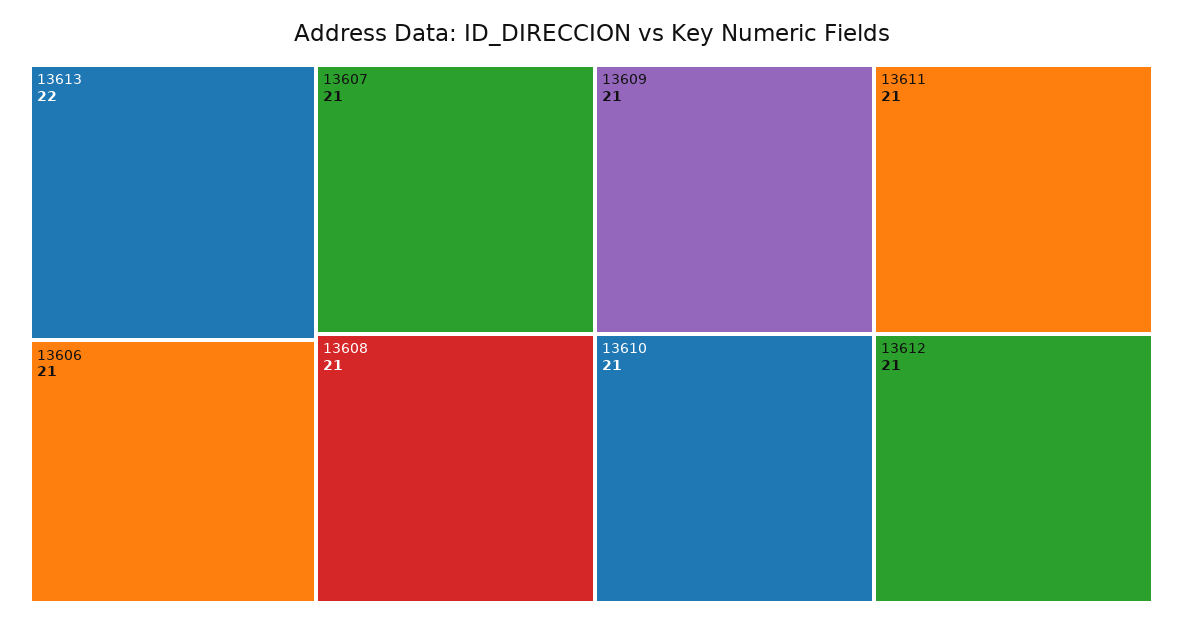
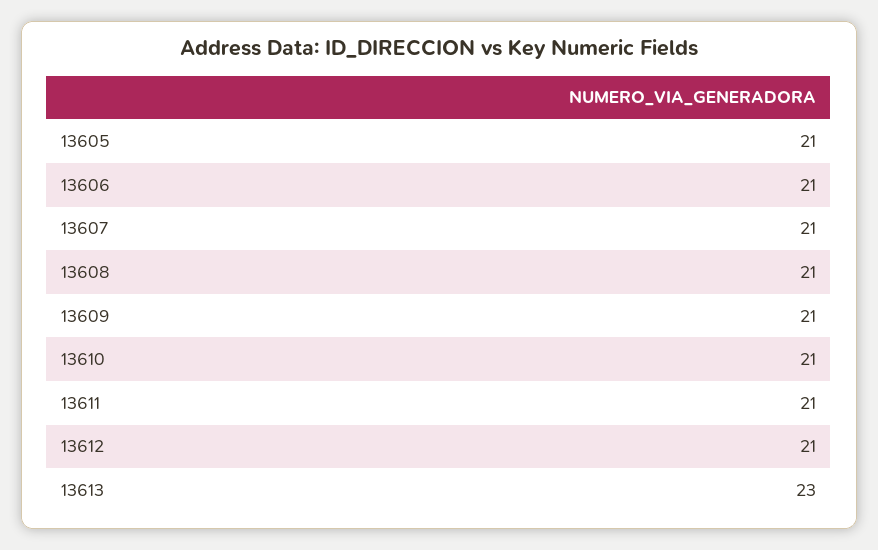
  {
-   "13613": 22,
+   "13613": 23,
    "13606": 21,
    "13607": 21,
    "13608": 21,
    "13609": 21,
    "13610": 21,
    "13611": 21,
-   "13612": 21
+   "13612": 21,
+   "13605": 21
  }

